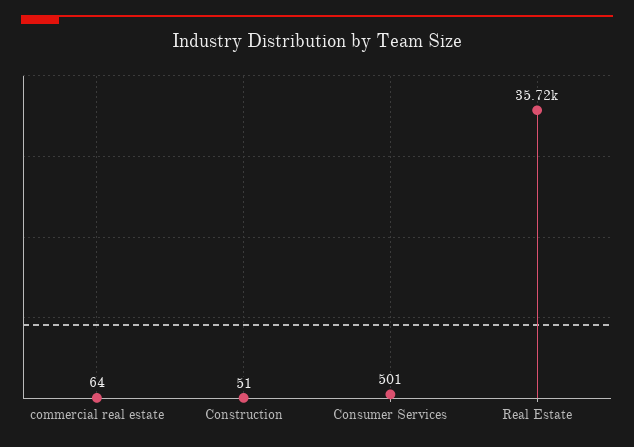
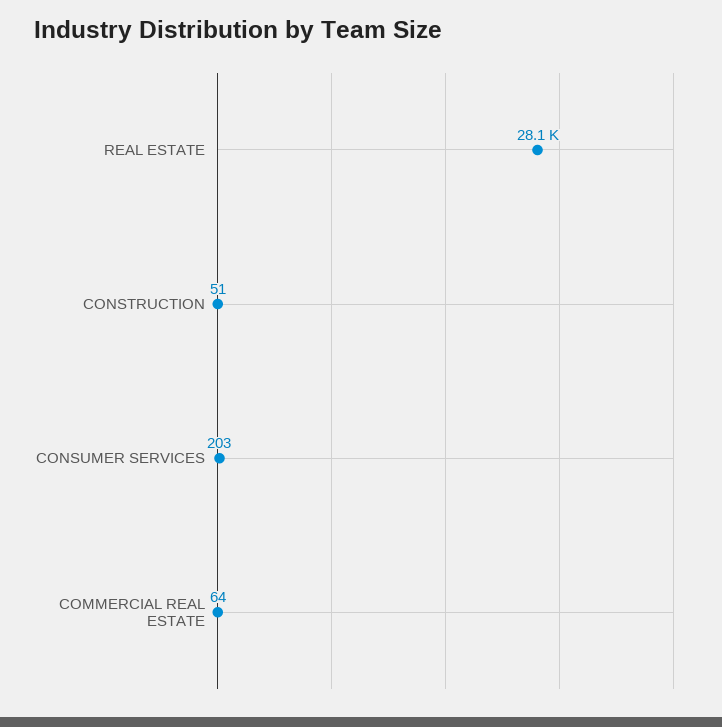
  {
    "commercial real estate": 64,
    "Construction": 51,
-   "Consumer Services": 501,
+   "Consumer Services": 203,
-   "Real Estate": 35720
+   "Real Estate": 28100
  }

